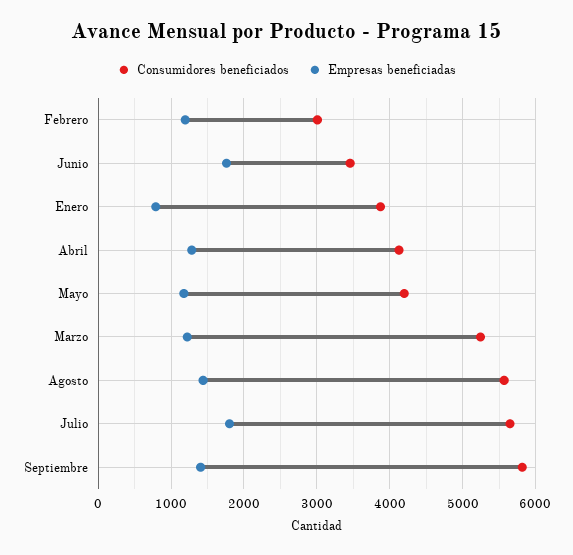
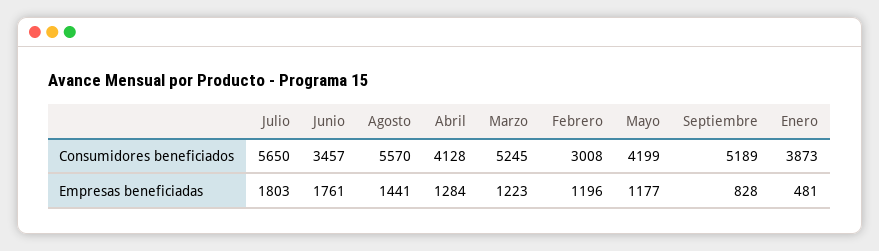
  {
    "Consumidores beneficiados": {
      "Febrero": 3008,
      "Junio": 3457,
      "Enero": 3873,
      "Abril": 4128,
      "Mayo": 4199,
      "Marzo": 5245,
      "Agosto": 5570,
      "Julio": 5650,
-     "Septiembre": 5800
+     "Septiembre": 5189
    },
    "Empresas beneficiadas": {
      "Febrero": 1196,
      "Junio": 1761,
-     "Enero": 800,
+     "Enero": 481,
      "Abril": 1284,
      "Mayo": 1177,
      "Marzo": 1223,
      "Agosto": 1441,
      "Julio": 1803,
-     "Septiembre": 1400
+     "Septiembre": 828
    }
  }

